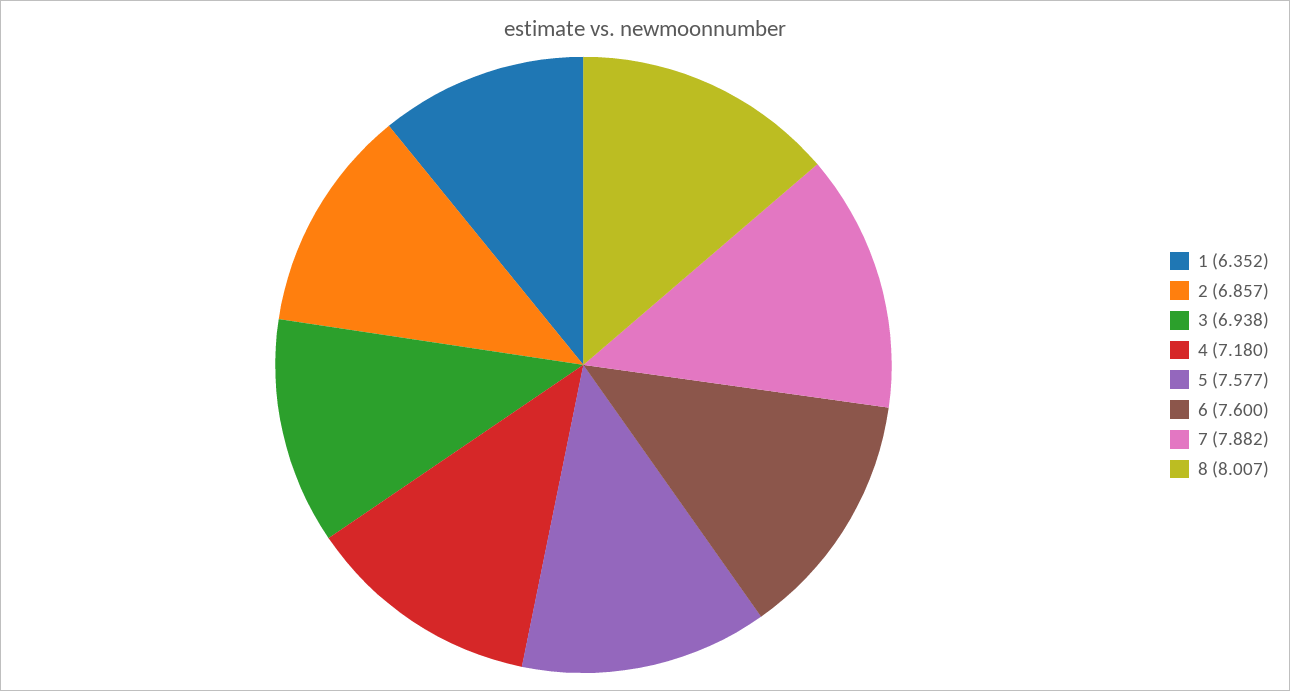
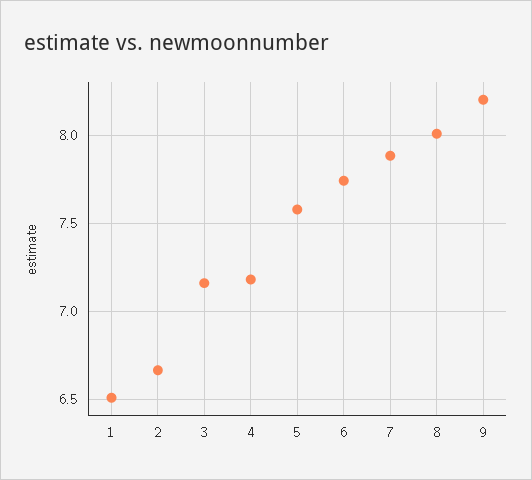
  {
-   "1": 6.352,
+   "1": 6.5,
-   "2": 6.857,
+   "2": 6.65,
-   "3": 6.938,
+   "3": 7.15,
    "4": 7.18,
    "5": 7.577,
-   "6": 7.6,
+   "6": 7.75,
    "7": 7.882,
-   "8": 8.007
+   "8": 8.007,
+   "9": 8.2
  }

